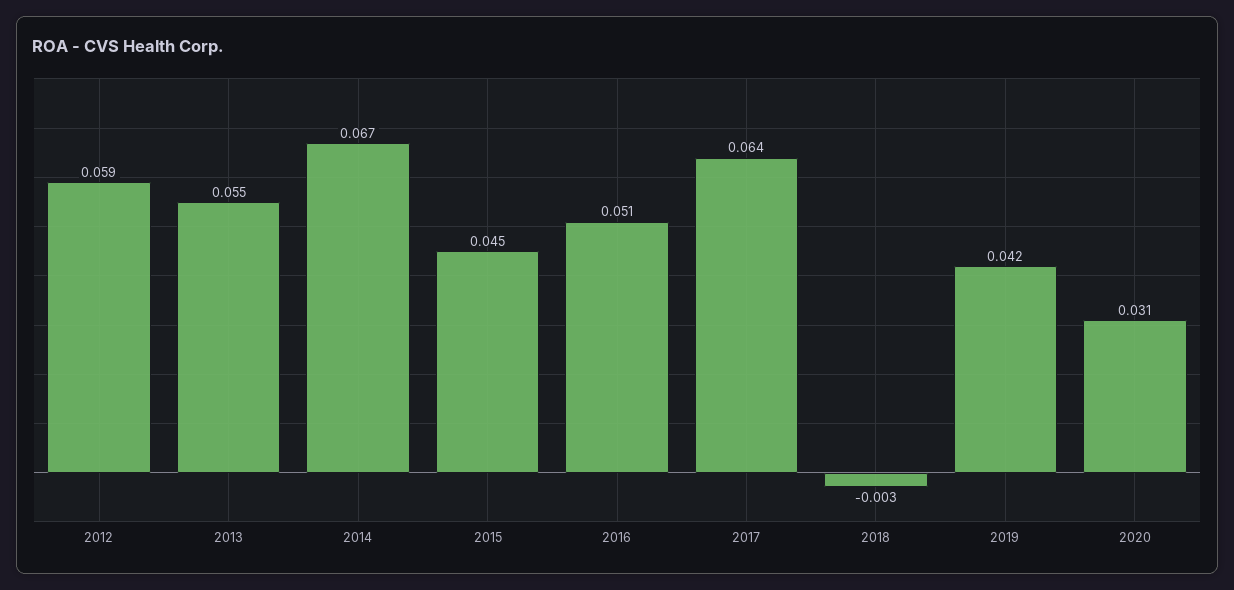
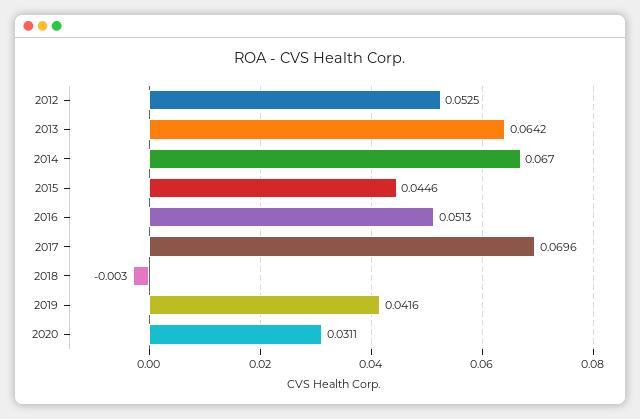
  {
-   "2012": 0.059,
+   "2012": 0.0525,
-   "2013": 0.055,
+   "2013": 0.0642,
    "2014": 0.067,
    "2015": 0.0446,
    "2016": 0.0513,
-   "2017": 0.064,
+   "2017": 0.0696,
    "2018": -0.003,
    "2019": 0.0416,
    "2020": 0.0311
  }

